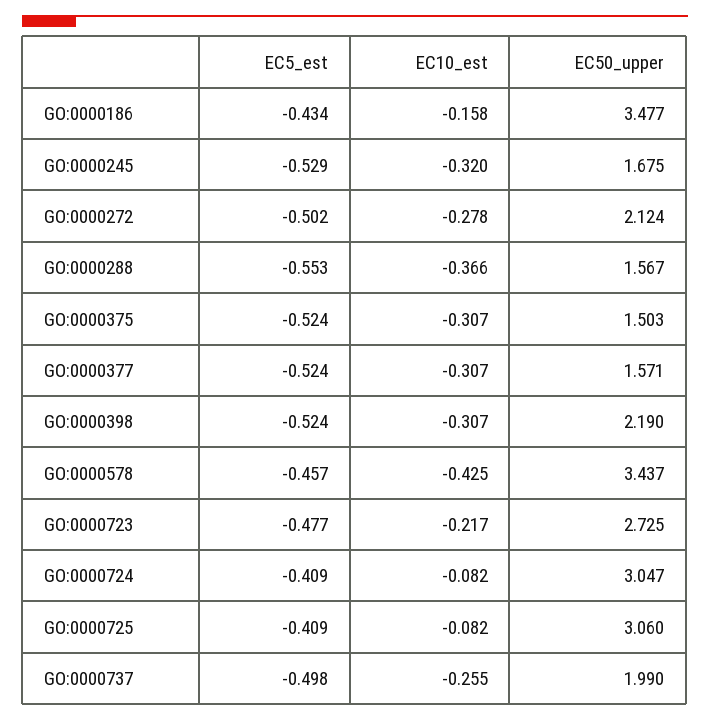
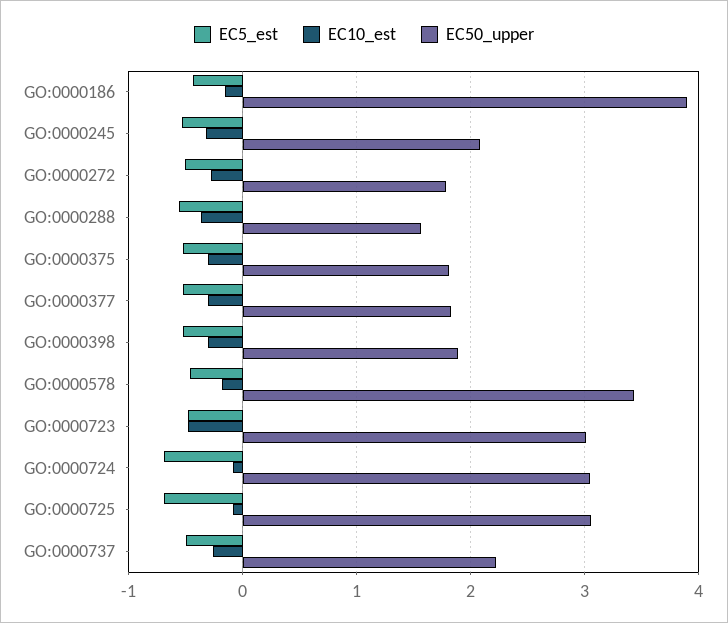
  {
    "EC5_est": {
      "GO:0000186": -0.434,
      "GO:0000245": -0.529,
      "GO:0000272": -0.502,
      "GO:0000288": -0.553,
      "GO:0000375": -0.524,
      "GO:0000377": -0.524,
      "GO:0000398": -0.524,
      "GO:0000578": -0.457,
      "GO:0000723": -0.477,
-     "GO:0000724": -0.409,
+     "GO:0000724": -0.7,
-     "GO:0000725": -0.409,
+     "GO:0000725": -0.7,
      "GO:0000737": -0.498
    },
    "EC10_est": {
      "GO:0000186": -0.158,
      "GO:0000245": -0.32,
      "GO:0000272": -0.278,
      "GO:0000288": -0.366,
      "GO:0000375": -0.307,
      "GO:0000377": -0.307,
      "GO:0000398": -0.307,
-     "GO:0000578": -0.425,
+     "GO:0000578": -0.2,
-     "GO:0000723": -0.217,
+     "GO:0000723": -0.5,
      "GO:0000724": -0.082,
      "GO:0000725": -0.082,
      "GO:0000737": -0.255
    },
    "EC50_upper": {
-     "GO:0000186": 3.477,
+     "GO:0000186": 3.9,
-     "GO:0000245": 1.675,
+     "GO:0000245": 2.1,
-     "GO:0000272": 2.124,
+     "GO:0000272": 1.8,
      "GO:0000288": 1.567,
-     "GO:0000375": 1.503,
+     "GO:0000375": 1.8,
-     "GO:0000377": 1.571,
+     "GO:0000377": 1.8,
-     "GO:0000398": 2.19,
+     "GO:0000398": 1.9,
      "GO:0000578": 3.437,
-     "GO:0000723": 2.725,
+     "GO:0000723": 3,
      "GO:0000724": 3.047,
      "GO:0000725": 3.06,
-     "GO:0000737": 1.99
+     "GO:0000737": 2.2
    }
  }

